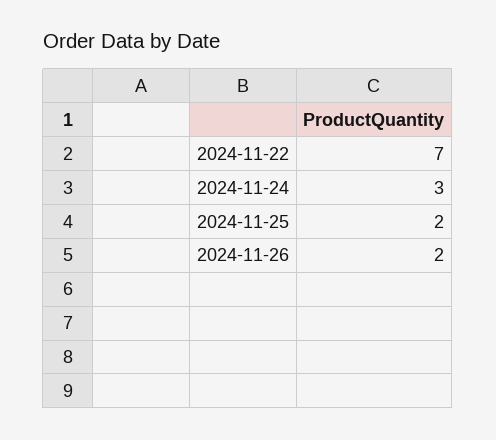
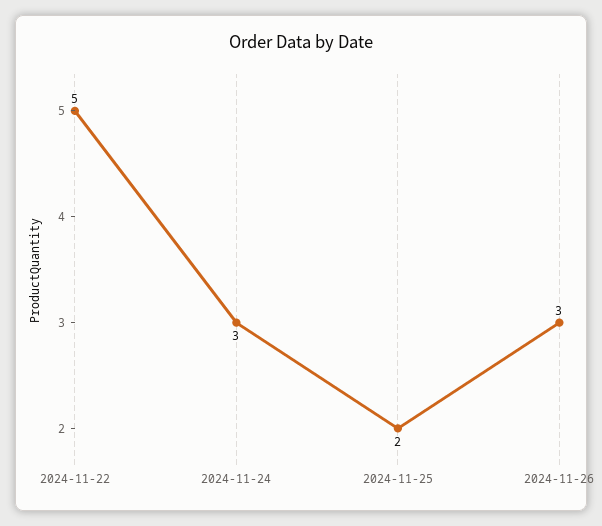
  {
-   "2024-11-22": 7,
+   "2024-11-22": 5,
    "2024-11-24": 3,
    "2024-11-25": 2,
-   "2024-11-26": 2
+   "2024-11-26": 3
  }

